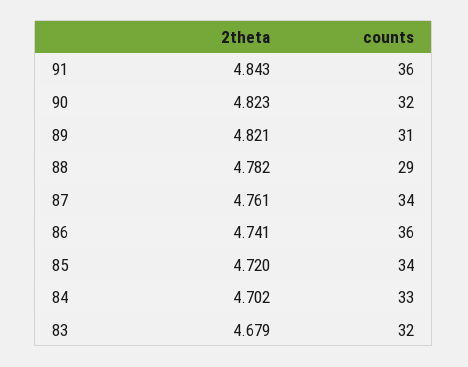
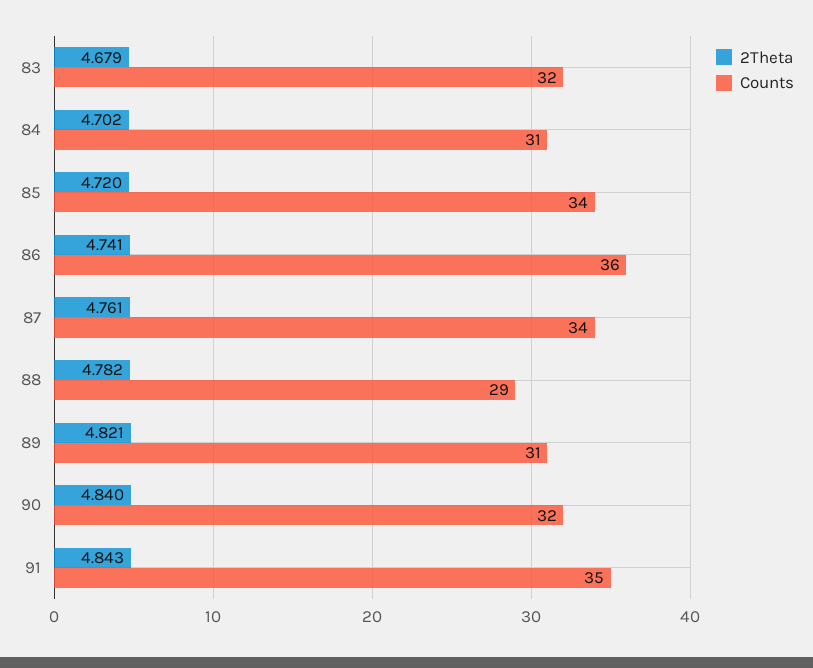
  {
    "2theta": {
      "91": 4.843,
-     "90": 4.823,
+     "90": 4.84,
      "89": 4.821,
      "88": 4.782,
      "87": 4.761,
      "86": 4.741,
      "85": 4.72,
      "84": 4.702,
      "83": 4.679
    },
    "counts": {
-     "91": 36,
+     "91": 35,
      "90": 32,
      "89": 31,
      "88": 29,
      "87": 34,
      "86": 36,
      "85": 34,
-     "84": 33,
+     "84": 31,
      "83": 32
    }
  }

